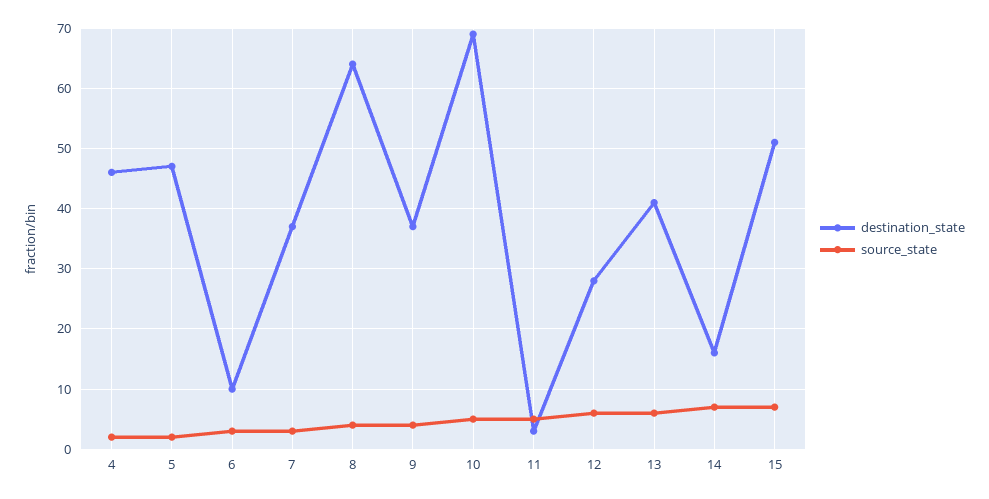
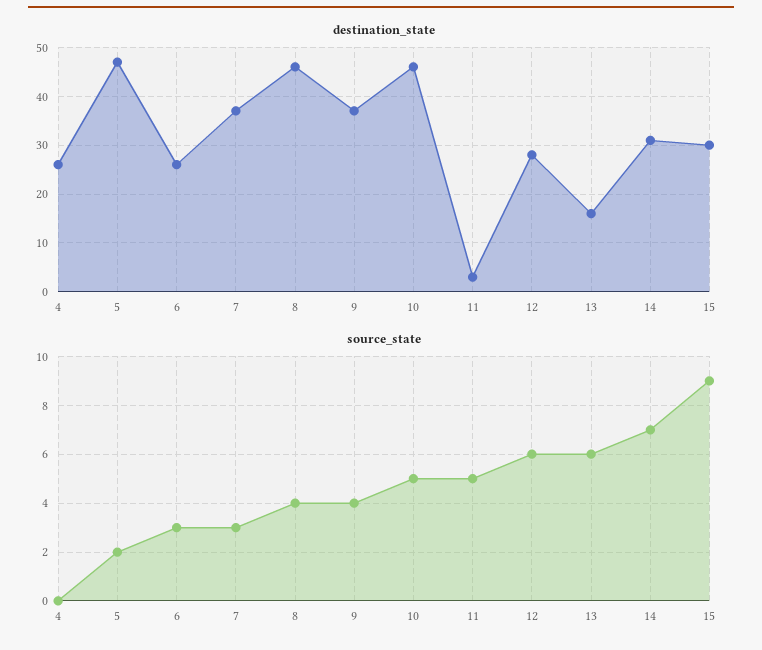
  {
    "destination_state": {
-     "4": 46,
+     "4": 25,
      "5": 47,
-     "6": 10,
+     "6": 25,
      "7": 37,
-     "8": 64,
+     "8": 45,
      "9": 37,
-     "10": 69,
+     "10": 45,
      "11": 3,
      "12": 28,
-     "13": 41,
+     "13": 15,
-     "14": 16,
+     "14": 30,
-     "15": 51
+     "15": 30
    },
    "source_state": {
-     "4": 2,
+     "4": 0,
      "5": 2,
      "6": 3,
      "7": 3,
      "8": 4,
      "9": 4,
      "10": 5,
      "11": 5,
      "12": 6,
      "13": 6,
      "14": 7,
-     "15": 7
+     "15": 9
    }
  }

